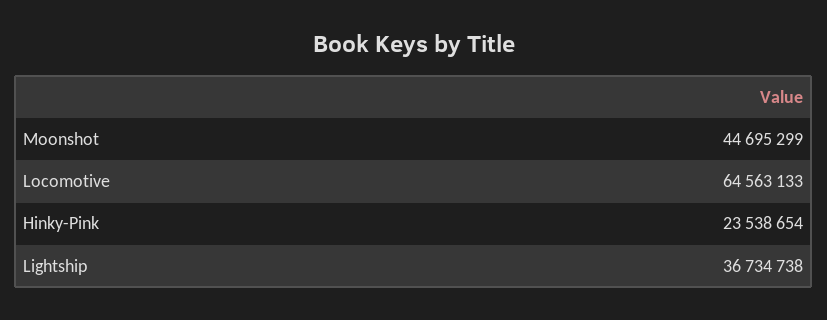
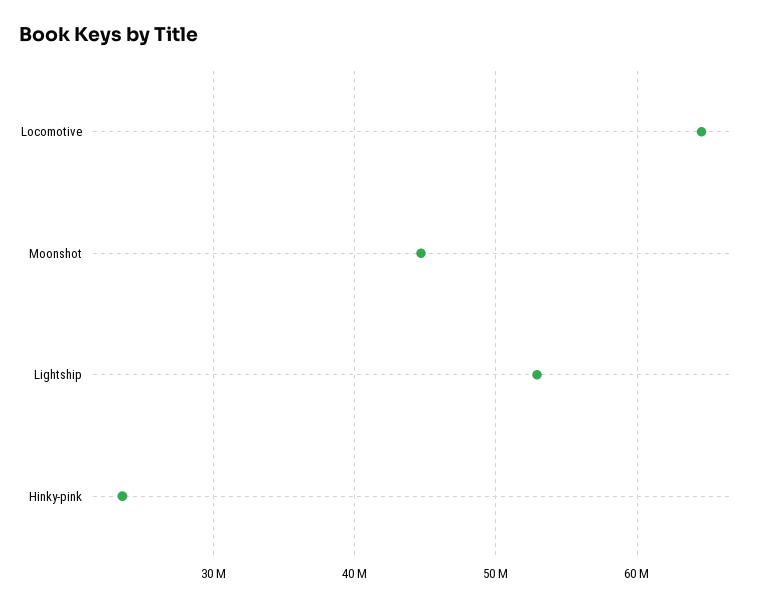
  {
    "Moonshot": 44695299,
    "Locomotive": 64563133,
    "Hinky-Pink": 23538654,
-   "Lightship": 36734738
+   "Lightship": 53000000
  }

